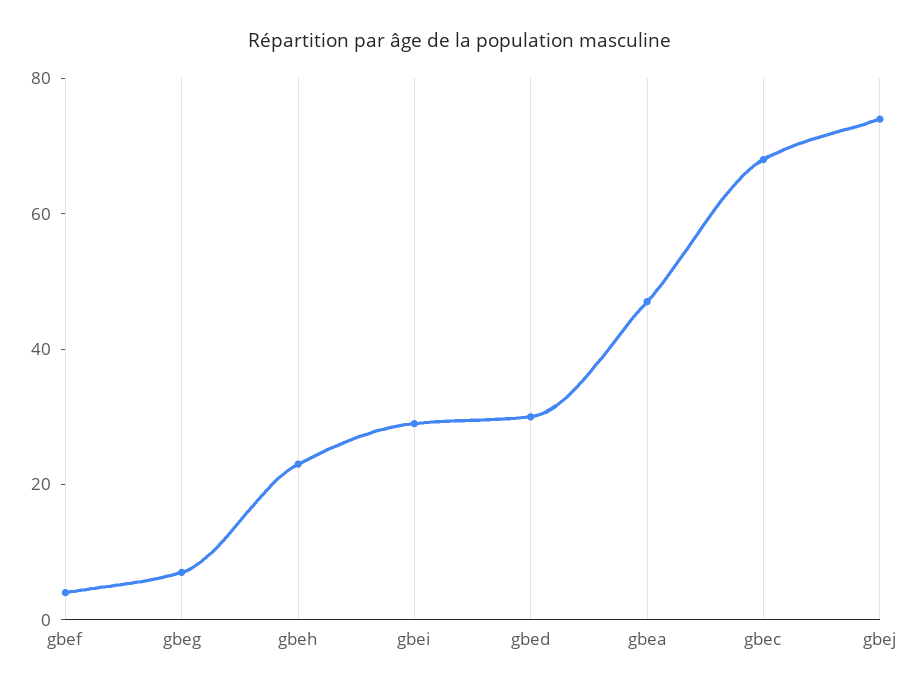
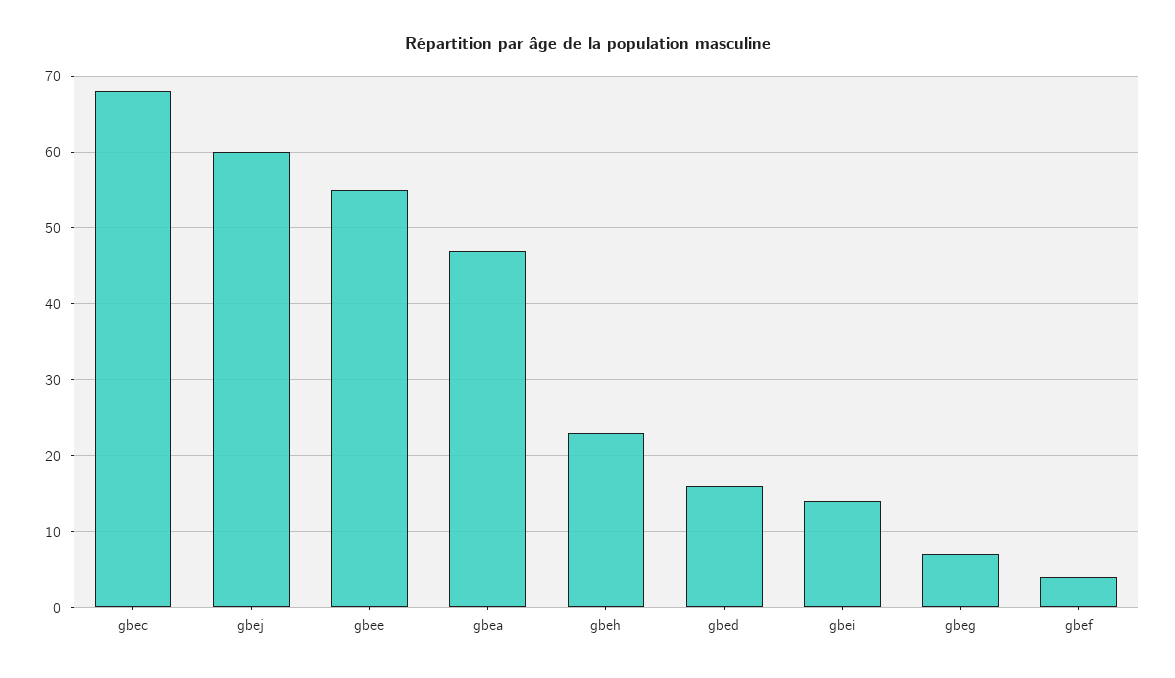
  {
    "gbef": 4,
    "gbeg": 7,
    "gbeh": 23,
-   "gbei": 30,
+   "gbei": 14,
-   "gbed": 30,
+   "gbed": 16,
    "gbea": 47,
    "gbec": 68,
-   "gbej": 75
+   "gbej": 60,
+   "gbee": 55
  }

